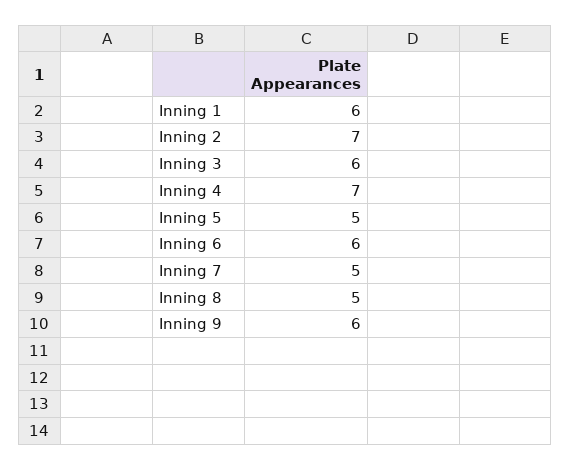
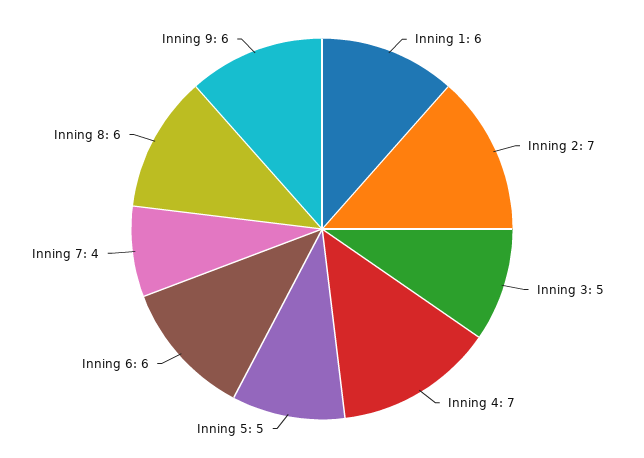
  {
    "Inning 1": 6,
    "Inning 2": 7,
-   "Inning 3": 6,
+   "Inning 3": 5,
    "Inning 4": 7,
    "Inning 5": 5,
    "Inning 6": 6,
-   "Inning 7": 5,
+   "Inning 7": 4,
-   "Inning 8": 5,
+   "Inning 8": 6,
    "Inning 9": 6
  }

